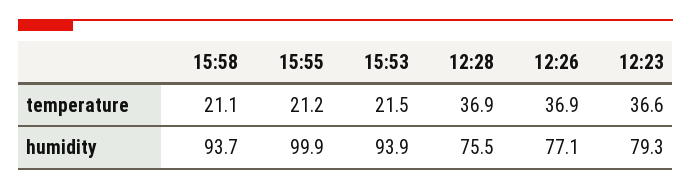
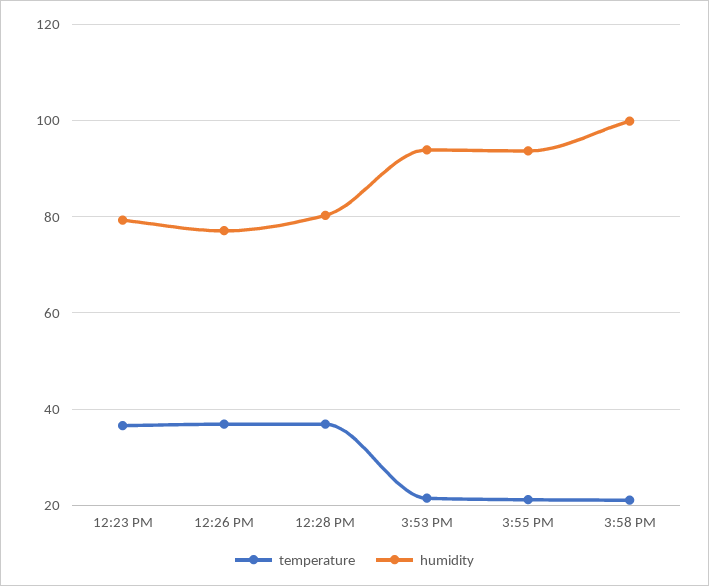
  {
    "temperature": {
      "15:58": 21.1,
      "15:55": 21.2,
      "15:53": 21.5,
      "12:28": 36.9,
      "12:26": 36.9,
      "12:23": 36.6
    },
    "humidity": {
-     "15:58": 93.7,
+     "15:58": 100,
-     "15:55": 99.9,
+     "15:55": 94,
      "15:53": 93.9,
-     "12:28": 75.5,
+     "12:28": 80,
      "12:26": 77.1,
      "12:23": 79.3
    }
  }

